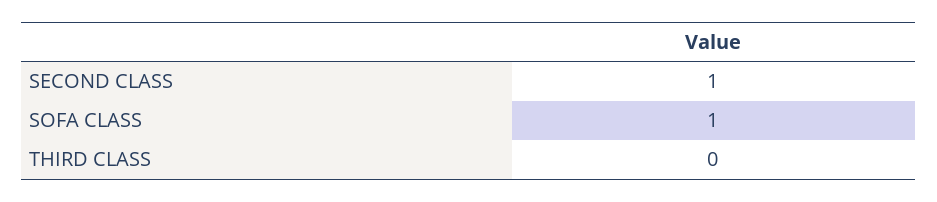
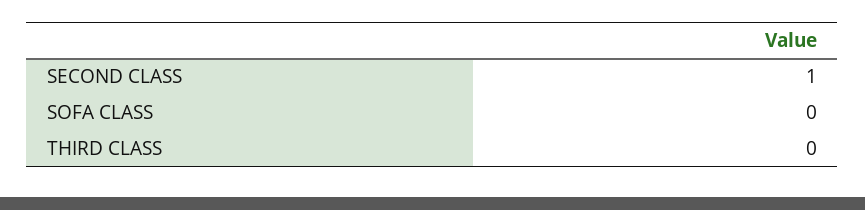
  {
    "SECOND CLASS": 1,
-   "SOFA CLASS": 1,
+   "SOFA CLASS": 0,
    "THIRD CLASS": 0
  }

